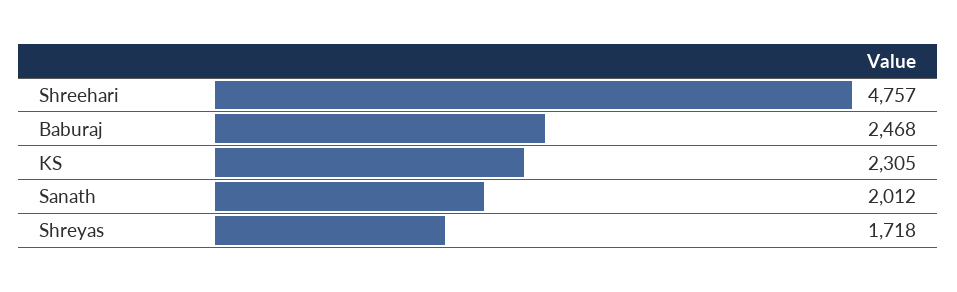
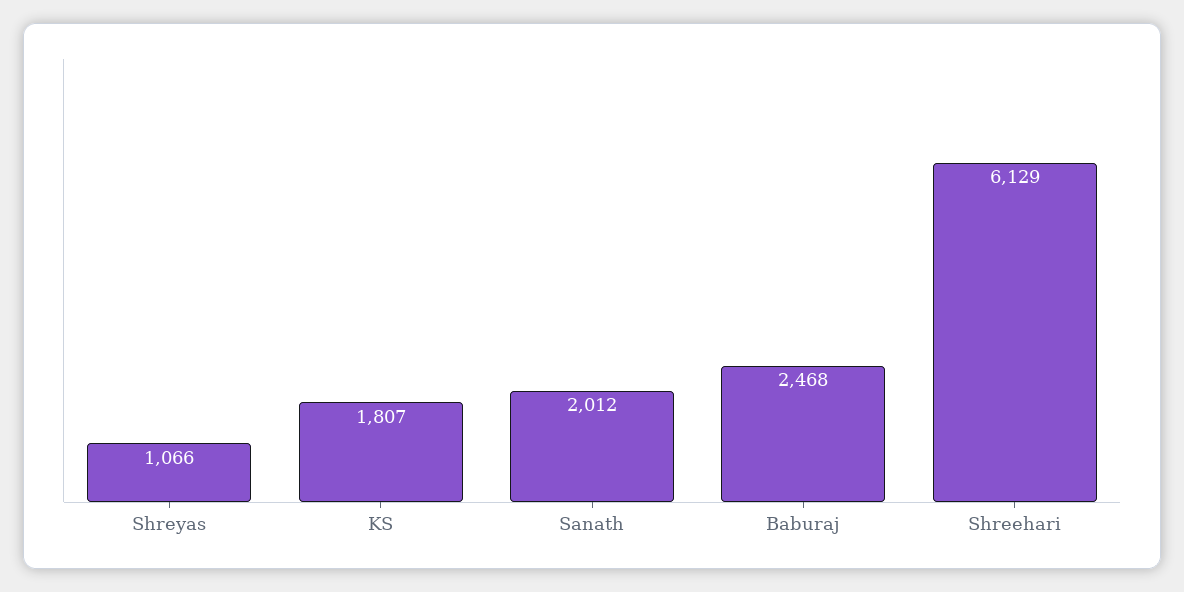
  {
-   "Shreehari": 4757,
+   "Shreehari": 6129,
    "Baburaj": 2468,
-   "KS": 2305,
+   "KS": 1807,
    "Sanath": 2012,
-   "Shreyas": 1718
+   "Shreyas": 1066
  }

